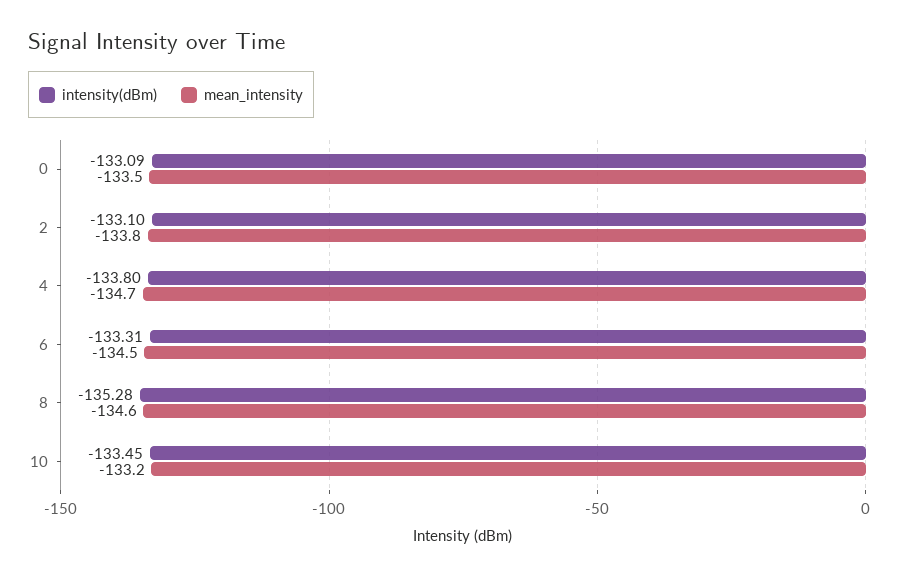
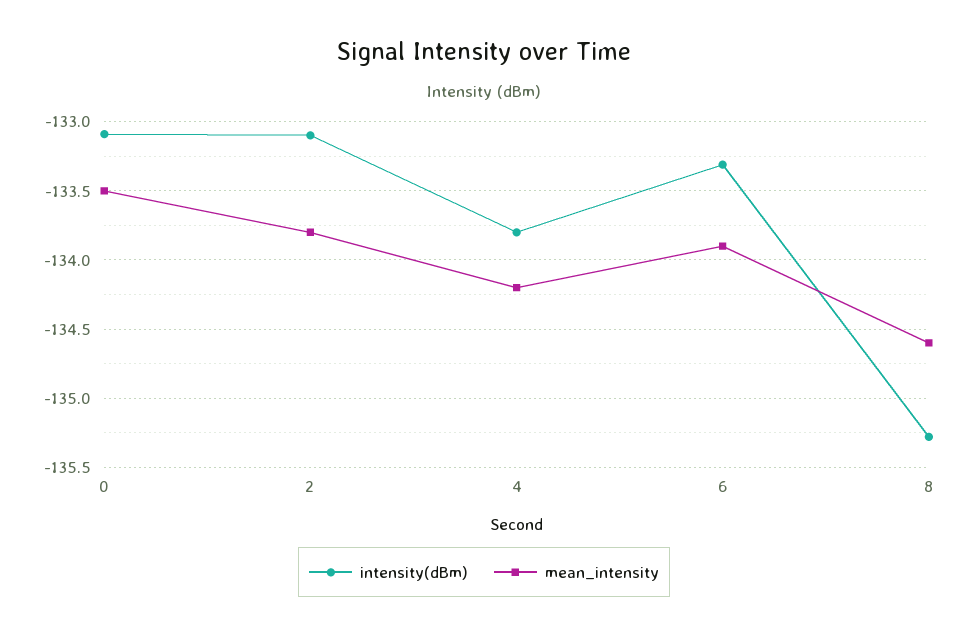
  {
    "intensity(dBm)": {
      "0": -133.09,
      "2": -133.1,
      "4": -133.8,
      "6": -133.31,
-     "8": -135.28,
+     "8": -135.28
-     "10": -133.45
    },
    "mean_intensity": {
      "0": -133.5,
      "2": -133.8,
-     "4": -134.7,
+     "4": -134.2,
-     "6": -134.5,
+     "6": -133.9,
-     "8": -134.6,
+     "8": -134.6
-     "10": -133.2
    }
  }

